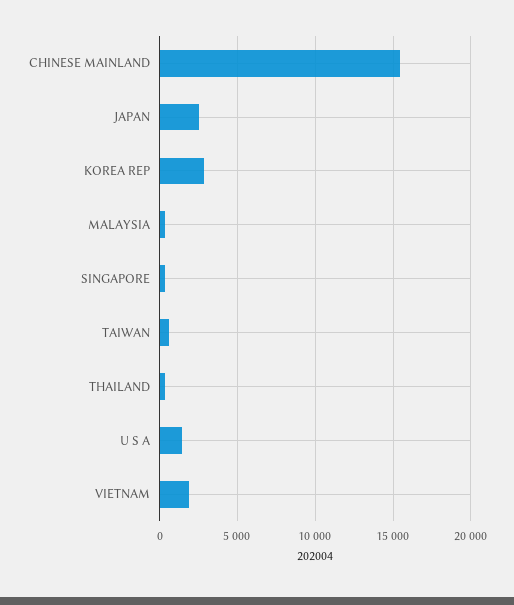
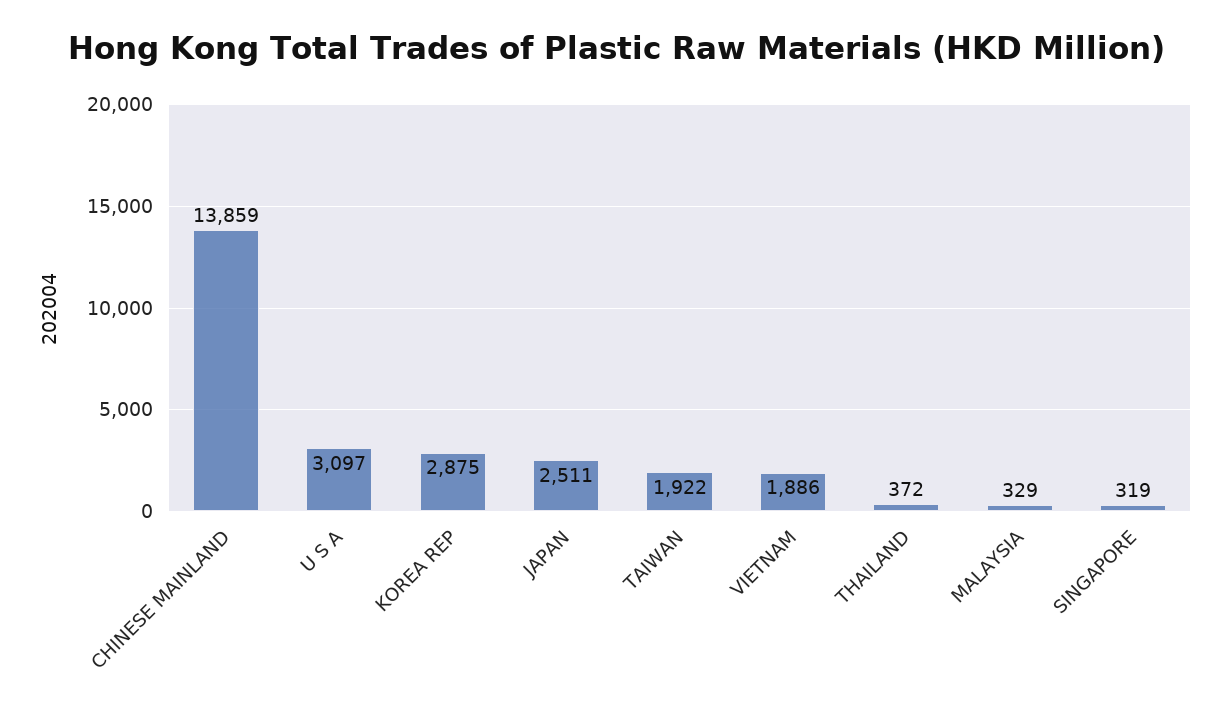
  {
-   "CHINESE MAINLAND": 15500,
+   "CHINESE MAINLAND": 13859,
    "JAPAN": 2511,
    "KOREA REP": 2875,
    "MALAYSIA": 329,
    "SINGAPORE": 319,
-   "TAIWAN": 500,
+   "TAIWAN": 1922,
    "THAILAND": 372,
-   "U S A": 1500,
+   "U S A": 3097,
    "VIETNAM": 1886
  }

